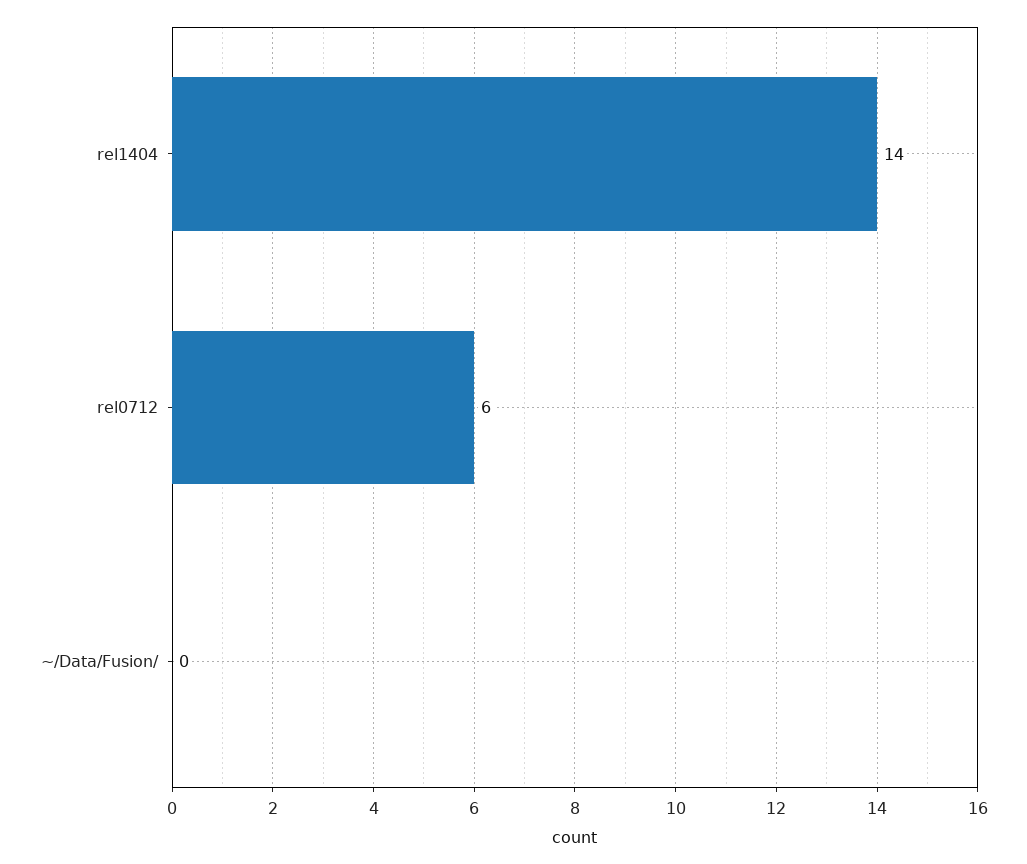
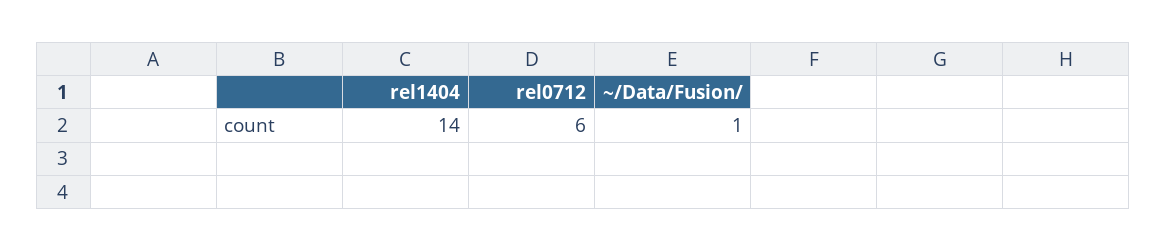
  {
    "rel1404": 14,
    "rel0712": 6,
-   "~/Data/Fusion/": 0
+   "~/Data/Fusion/": 1
  }

